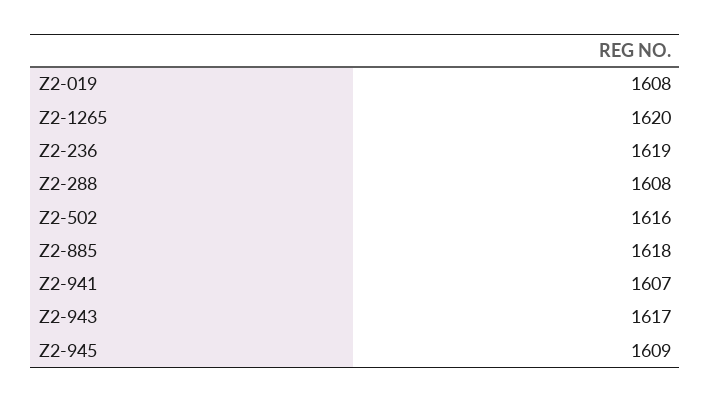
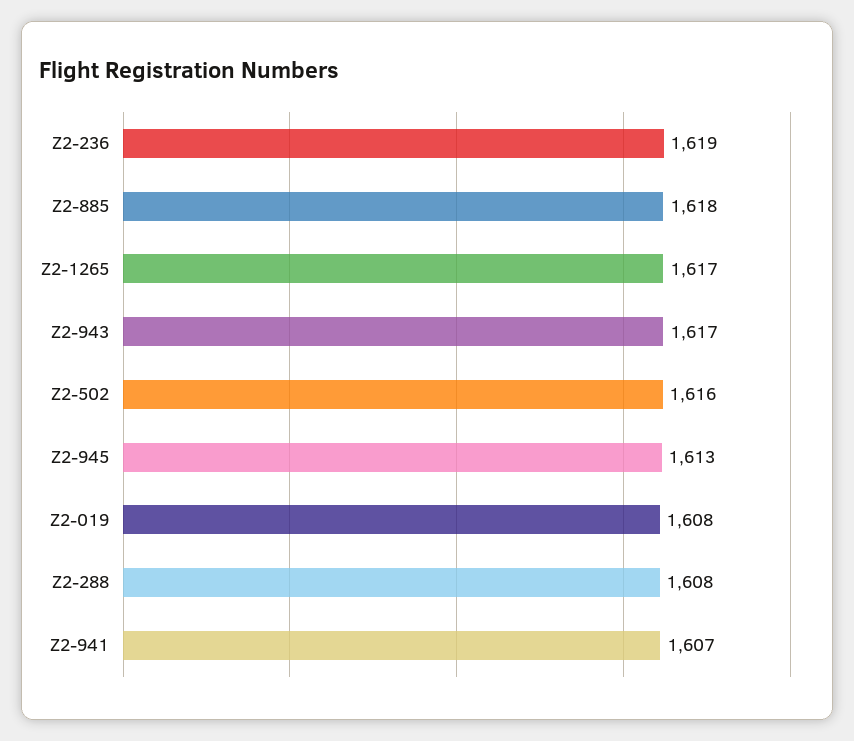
  {
    "Z2-019": 1608,
-   "Z2-1265": 1620,
+   "Z2-1265": 1617,
    "Z2-236": 1619,
    "Z2-288": 1608,
    "Z2-502": 1616,
    "Z2-885": 1618,
    "Z2-941": 1607,
    "Z2-943": 1617,
-   "Z2-945": 1609
+   "Z2-945": 1613
  }

